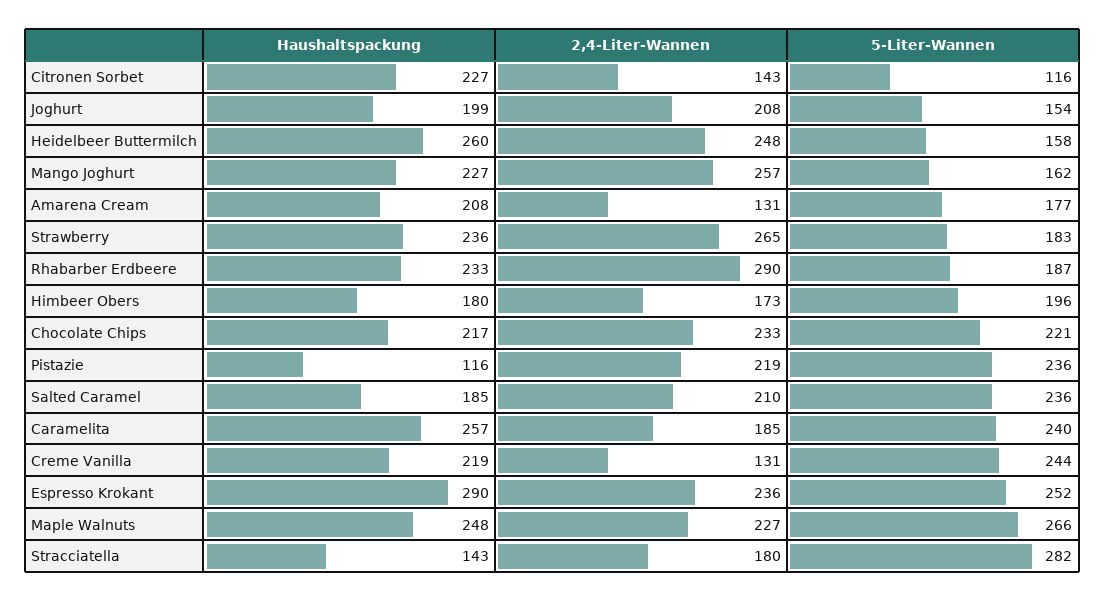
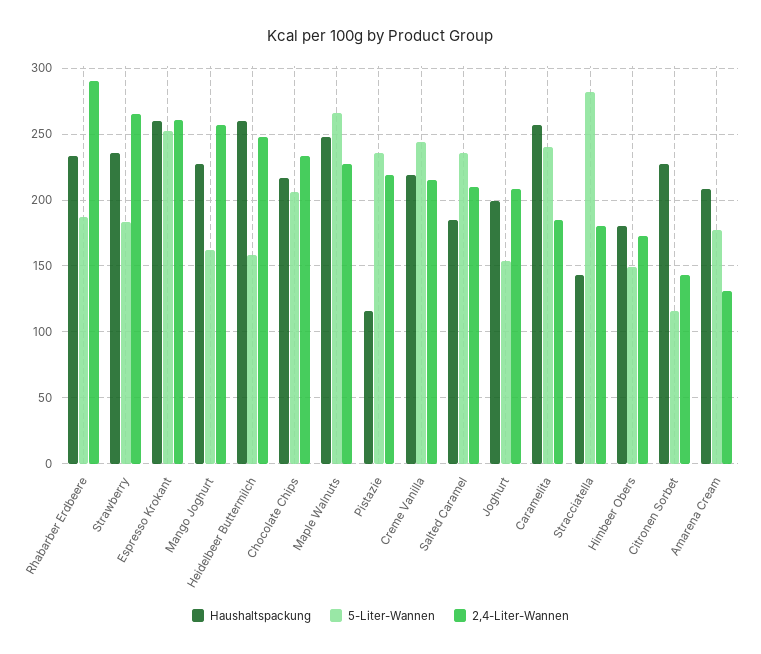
  {
    "Haushaltspackung": {
      "Citronen Sorbet": 227,
      "Joghurt": 199,
      "Heidelbeer Buttermilch": 260,
      "Mango Joghurt": 227,
      "Amarena Cream": 208,
      "Strawberry": 236,
      "Rhabarber Erdbeere": 233,
      "Himbeer Obers": 180,
      "Chocolate Chips": 217,
      "Pistazie": 116,
      "Salted Caramel": 185,
      "Caramelita": 257,
      "Creme Vanilla": 219,
-     "Espresso Krokant": 290,
+     "Espresso Krokant": 260,
      "Maple Walnuts": 248,
      "Stracciatella": 143
    },
    "2,4-Liter-Wannen": {
      "Citronen Sorbet": 143,
      "Joghurt": 208,
      "Heidelbeer Buttermilch": 248,
      "Mango Joghurt": 257,
      "Amarena Cream": 131,
      "Strawberry": 265,
      "Rhabarber Erdbeere": 290,
      "Himbeer Obers": 173,
      "Chocolate Chips": 233,
      "Pistazie": 219,
      "Salted Caramel": 210,
      "Caramelita": 185,
-     "Creme Vanilla": 131,
+     "Creme Vanilla": 215,
-     "Espresso Krokant": 236,
+     "Espresso Krokant": 260,
      "Maple Walnuts": 227,
      "Stracciatella": 180
    },
    "5-Liter-Wannen": {
      "Citronen Sorbet": 116,
      "Joghurt": 154,
      "Heidelbeer Buttermilch": 158,
      "Mango Joghurt": 162,
      "Amarena Cream": 177,
      "Strawberry": 183,
      "Rhabarber Erdbeere": 187,
-     "Himbeer Obers": 196,
+     "Himbeer Obers": 150,
-     "Chocolate Chips": 221,
+     "Chocolate Chips": 205,
      "Pistazie": 236,
      "Salted Caramel": 236,
      "Caramelita": 240,
      "Creme Vanilla": 244,
      "Espresso Krokant": 252,
      "Maple Walnuts": 266,
      "Stracciatella": 282
    }
  }

